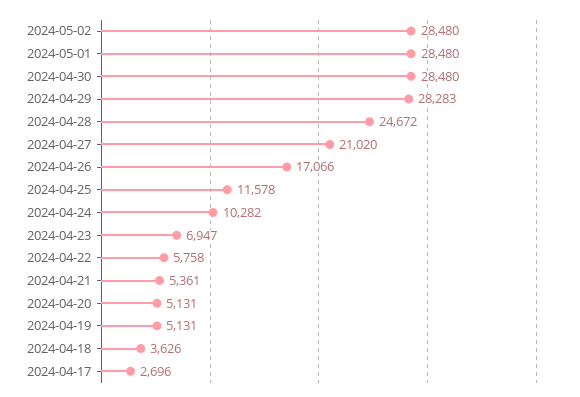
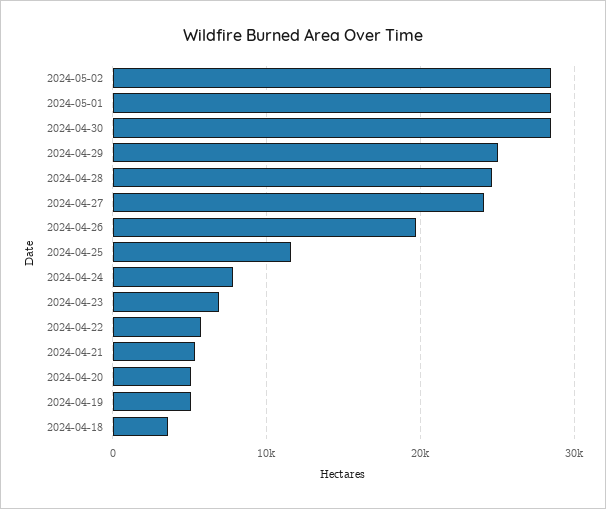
  {
    "2024-05-02": 28480,
    "2024-05-01": 28480,
    "2024-04-30": 28480,
-   "2024-04-29": 28283,
+   "2024-04-29": 25000,
    "2024-04-28": 24672,
-   "2024-04-27": 21020,
+   "2024-04-27": 24000,
-   "2024-04-26": 17066,
+   "2024-04-26": 20000,
    "2024-04-25": 11578,
-   "2024-04-24": 10282,
+   "2024-04-24": 8000,
    "2024-04-23": 6947,
    "2024-04-22": 5758,
    "2024-04-21": 5361,
    "2024-04-20": 5131,
    "2024-04-19": 5131,
-   "2024-04-18": 3626,
+   "2024-04-18": 3626
-   "2024-04-17": 2696
  }

